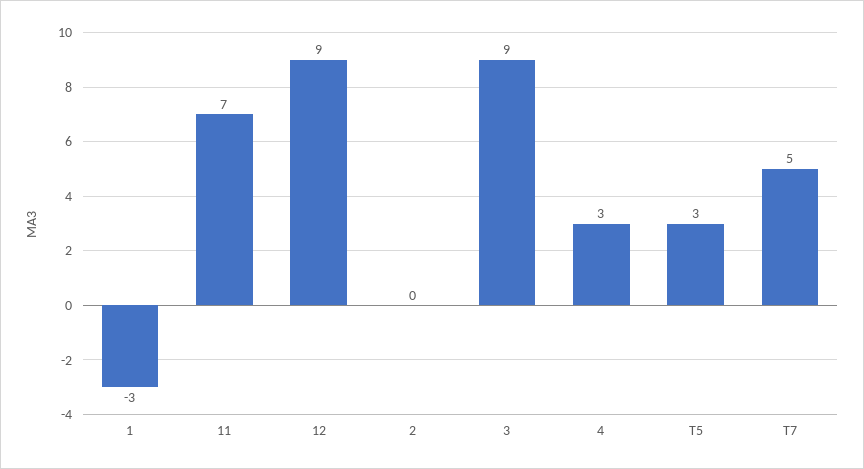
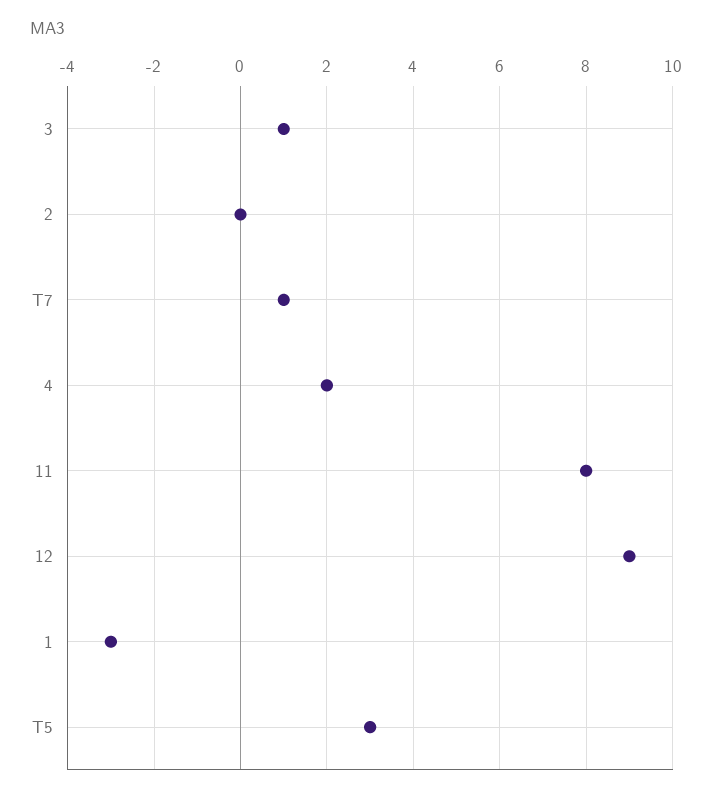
  {
    "1": -3,
-   "11": 7,
+   "11": 8,
    "12": 9,
    "2": 0,
-   "3": 9,
+   "3": 1,
-   "4": 3,
+   "4": 2,
    "T5": 3,
-   "T7": 5
+   "T7": 1
  }

